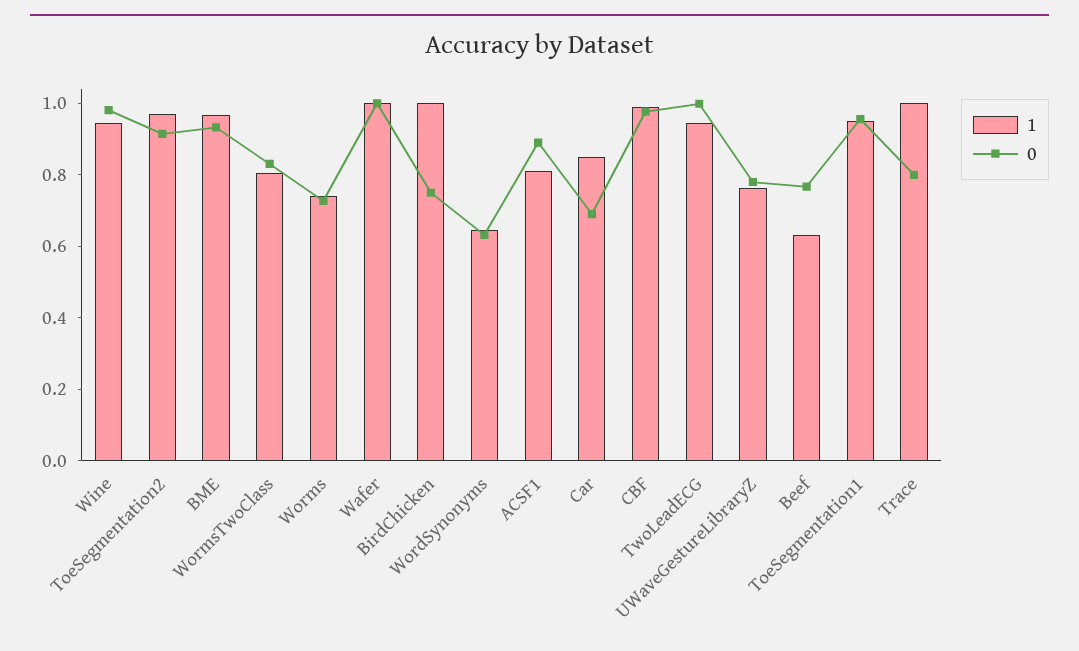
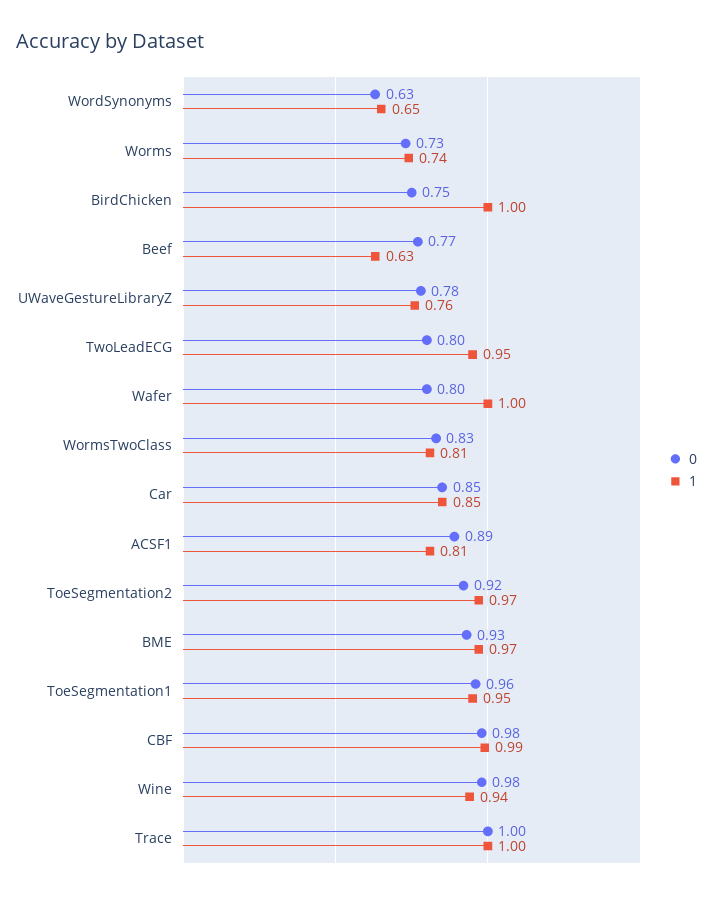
  {
    "1": {
      "Wine": 0.94,
      "ToeSegmentation2": 0.97,
      "BME": 0.97,
      "WormsTwoClass": 0.81,
      "Worms": 0.74,
      "Wafer": 1,
      "BirdChicken": 1,
      "WordSynonyms": 0.65,
      "ACSF1": 0.81,
      "Car": 0.85,
      "CBF": 0.99,
      "TwoLeadECG": 0.95,
      "UWaveGestureLibraryZ": 0.76,
      "Beef": 0.63,
      "ToeSegmentation1": 0.95,
      "Trace": 1
    },
    "0": {
      "Wine": 0.98,
      "ToeSegmentation2": 0.92,
      "BME": 0.93,
      "WormsTwoClass": 0.83,
      "Worms": 0.73,
-     "Wafer": 1,
+     "Wafer": 0.8,
      "BirdChicken": 0.75,
      "WordSynonyms": 0.63,
      "ACSF1": 0.89,
-     "Car": 0.7,
+     "Car": 0.85,
      "CBF": 0.98,
-     "TwoLeadECG": 1,
+     "TwoLeadECG": 0.8,
      "UWaveGestureLibraryZ": 0.78,
      "Beef": 0.77,
      "ToeSegmentation1": 0.96,
-     "Trace": 0.8
+     "Trace": 1
    }
  }

